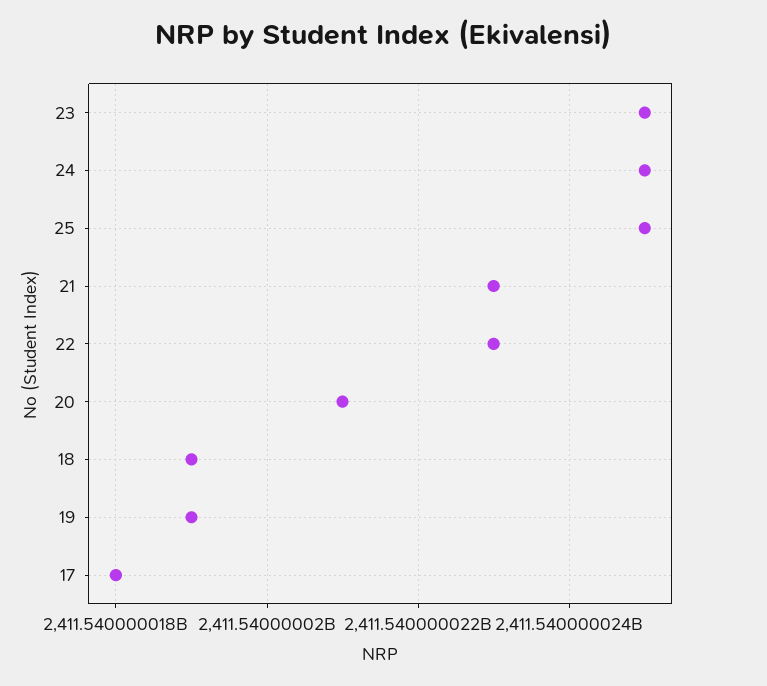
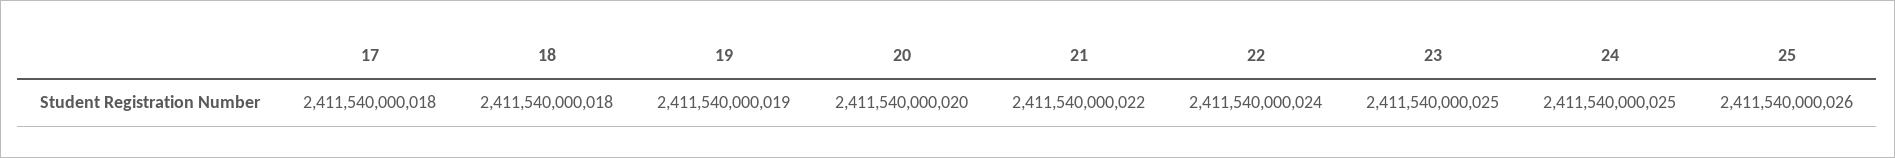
  {
    "23": 2411540000025,
    "24": 2411540000025,
-   "25": 2411540000025,
+   "25": 2411540000026,
-   "21": 2411540000023,
+   "21": 2411540000022,
-   "22": 2411540000023,
+   "22": 2411540000024,
-   "20": 2411540000021,
+   "20": 2411540000020,
-   "18": 2411540000019,
+   "18": 2411540000018,
    "19": 2411540000019,
    "17": 2411540000018
  }

